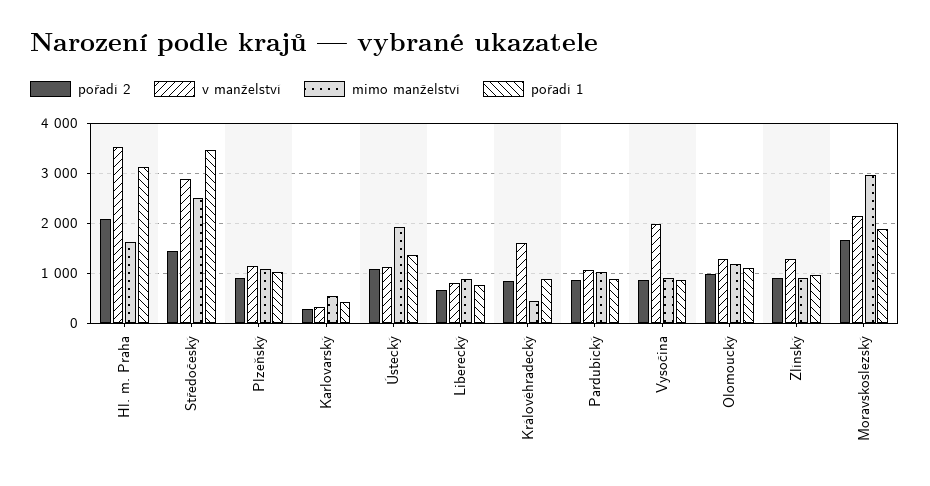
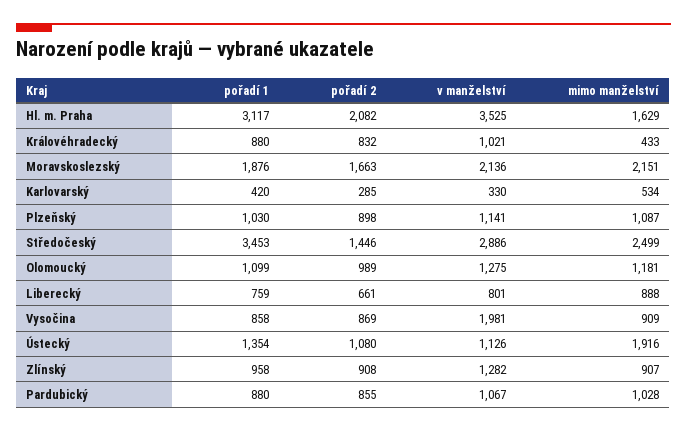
  {
    "pořadí 2": {
      "Hl. m. Praha": 2082,
      "Středočeský": 1446,
      "Plzeňský": 898,
      "Karlovarský": 285,
      "Ústecký": 1080,
      "Liberecký": 661,
      "Královéhradecký": 832,
      "Pardubický": 855,
      "Vysočina": 869,
      "Olomoucký": 989,
      "Zlínský": 908,
      "Moravskoslezský": 1663
    },
    "v manželství": {
      "Hl. m. Praha": 3525,
      "Středočeský": 2886,
      "Plzeňský": 1141,
      "Karlovarský": 330,
      "Ústecký": 1126,
      "Liberecký": 801,
-     "Královéhradecký": 1600,
+     "Královéhradecký": 1021,
      "Pardubický": 1067,
      "Vysočina": 1981,
      "Olomoucký": 1275,
      "Zlínský": 1282,
      "Moravskoslezský": 2136
    },
    "mimo manželství": {
      "Hl. m. Praha": 1629,
      "Středočeský": 2499,
      "Plzeňský": 1087,
      "Karlovarský": 534,
      "Ústecký": 1916,
      "Liberecký": 888,
      "Královéhradecký": 433,
      "Pardubický": 1028,
      "Vysočina": 909,
      "Olomoucký": 1181,
      "Zlínský": 907,
-     "Moravskoslezský": 3000
+     "Moravskoslezský": 2151
    },
    "pořadí 1": {
      "Hl. m. Praha": 3117,
      "Středočeský": 3453,
      "Plzeňský": 1030,
      "Karlovarský": 420,
      "Ústecký": 1354,
      "Liberecký": 759,
      "Královéhradecký": 880,
      "Pardubický": 880,
      "Vysočina": 858,
      "Olomoucký": 1099,
      "Zlínský": 958,
      "Moravskoslezský": 1876
    }
  }

